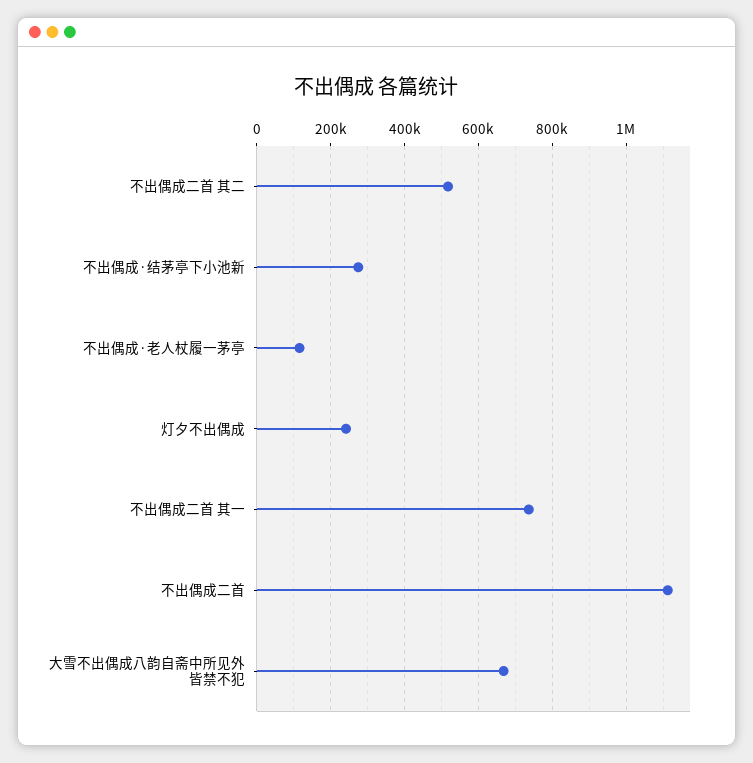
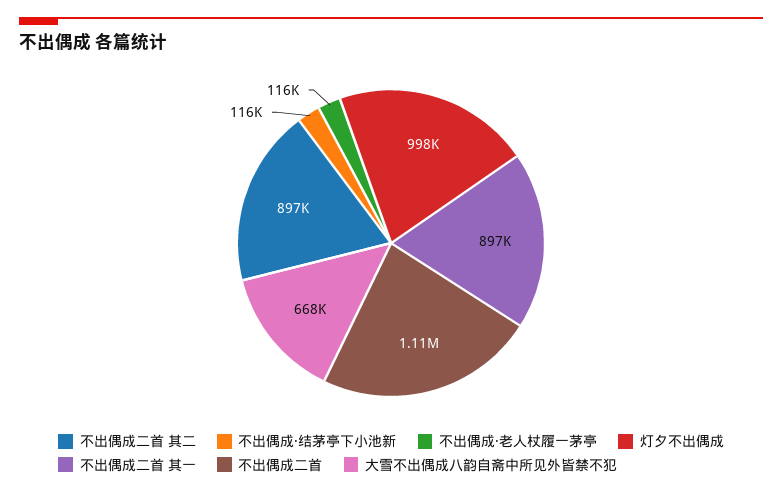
  {
-   "不出偶成二首 其二": 520000,
+   "不出偶成二首 其二": 897000,
-   "不出偶成·结茅亭下小池新": 280000,
+   "不出偶成·结茅亭下小池新": 116000,
    "不出偶成·老人杖履一茅亭": 116000,
-   "灯夕不出偶成": 240000,
+   "灯夕不出偶成": 998000,
-   "不出偶成二首 其一": 740000,
+   "不出偶成二首 其一": 897000,
    "不出偶成二首": 1110000,
    "大雪不出偶成八韵自斋中所见外皆禁不犯": 668000
  }

